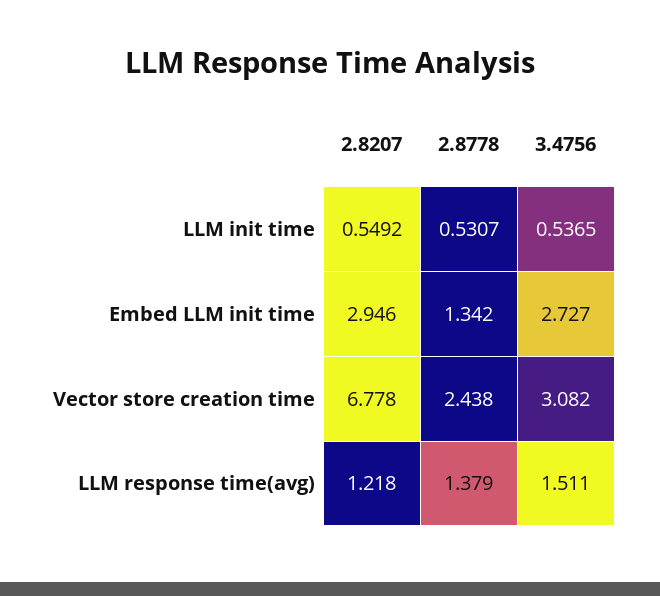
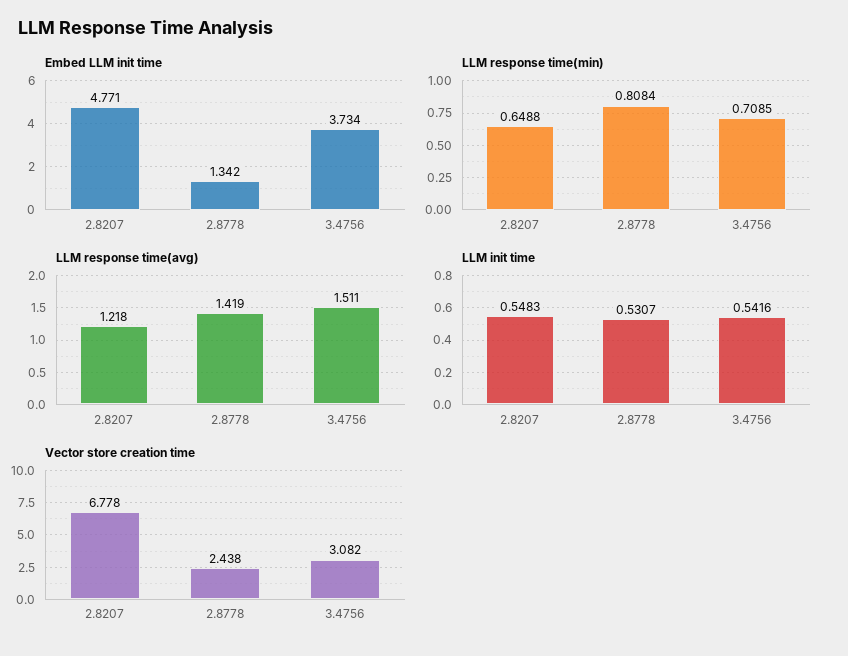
  {
    "LLM init time": {
-     "2.8207": 0.5492,
+     "2.8207": 0.5483,
      "2.8778": 0.5307,
-     "3.4756": 0.5365
+     "3.4756": 0.5416
    },
    "Embed LLM init time": {
-     "2.8207": 2.946,
+     "2.8207": 4.771,
      "2.8778": 1.342,
-     "3.4756": 2.727
+     "3.4756": 3.734
    },
    "Vector store creation time": {
      "2.8207": 6.778,
      "2.8778": 2.438,
      "3.4756": 3.082
    },
    "LLM response time(avg)": {
      "2.8207": 1.218,
-     "2.8778": 1.379,
+     "2.8778": 1.419,
      "3.4756": 1.511
-   }
+   },
+   "LLM response time(min)": {
+     "2.8207": 0.6488,
+     "2.8778": 0.8084,
+     "3.4756": 0.7085
+   }
  }

